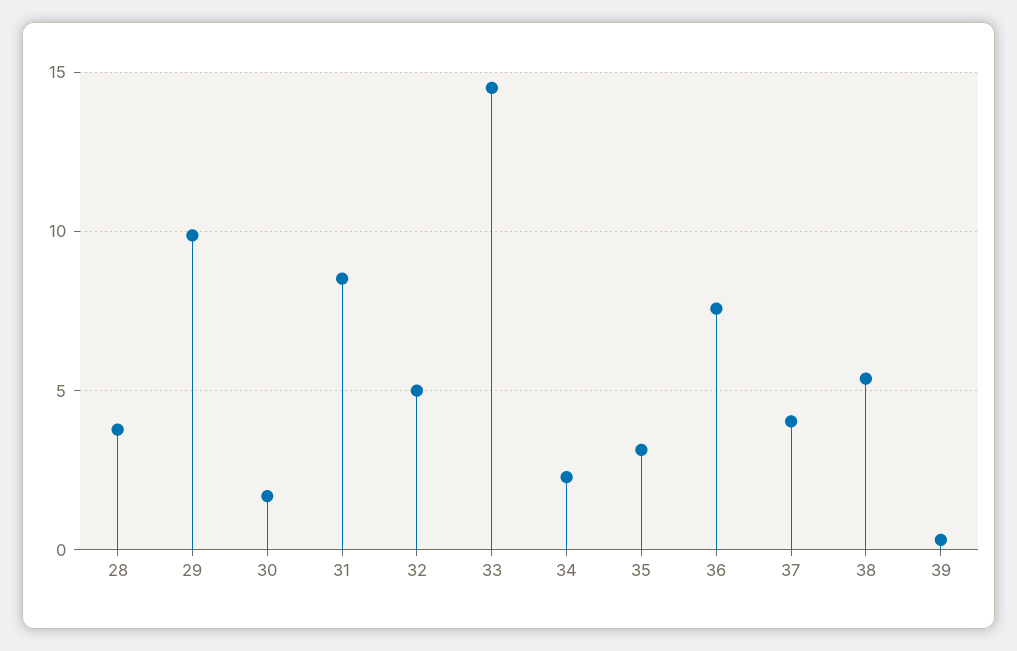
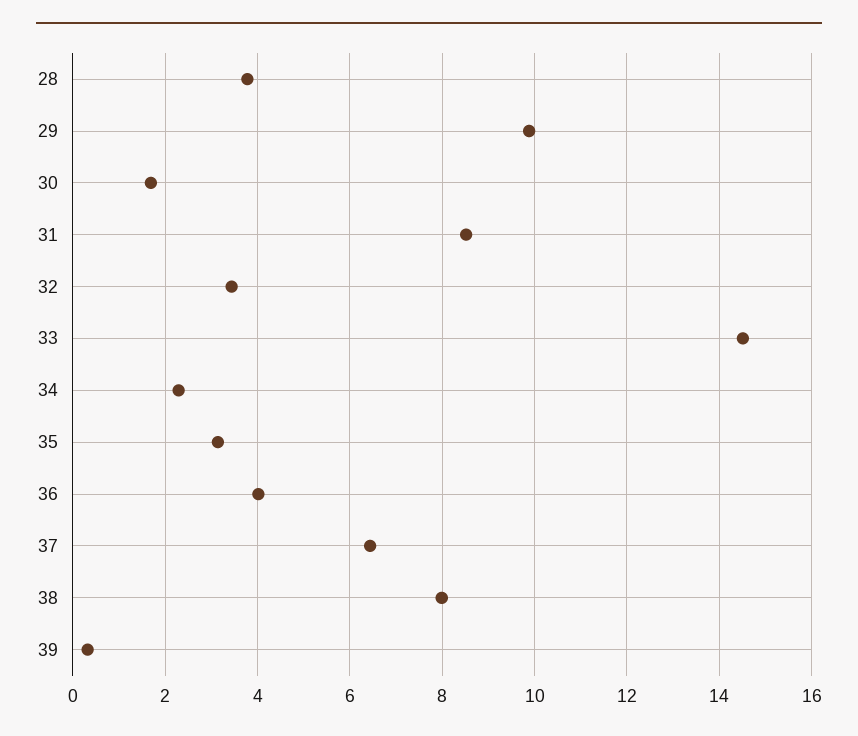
  {
    "28": 3.8,
    "29": 9.8,
    "30": 1.6,
    "31": 8.6,
-   "32": 5,
+   "32": 3.4,
    "33": 14.6,
    "34": 2.2,
    "35": 3.2,
-   "36": 7.5,
+   "36": 4,
-   "37": 4,
+   "37": 6.4,
-   "38": 5.5,
+   "38": 8,
    "39": 0.4
  }

